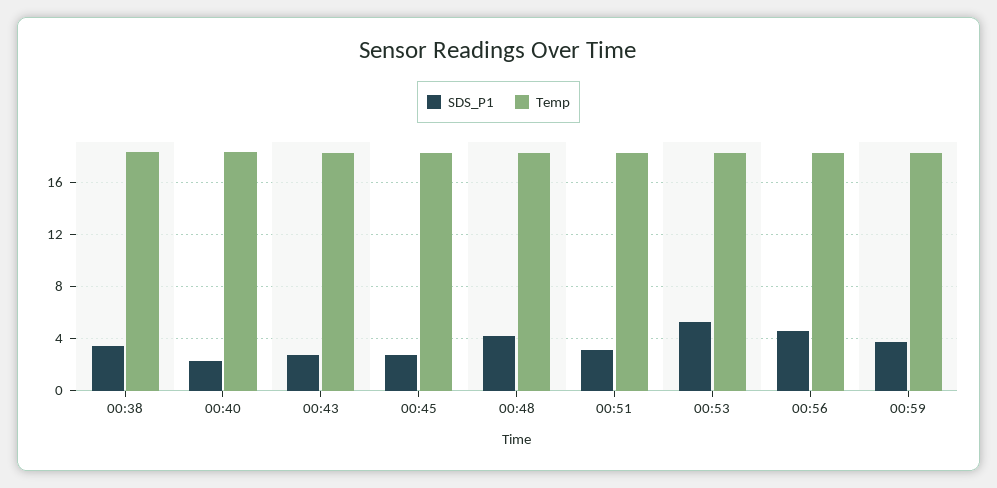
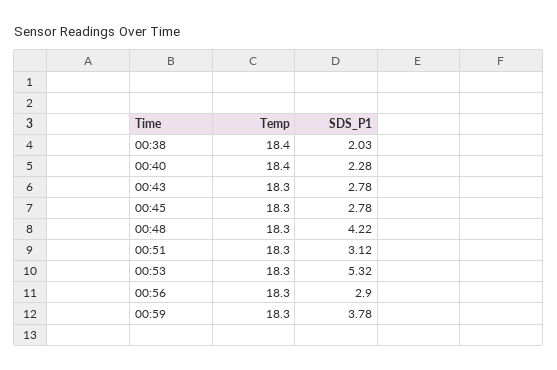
  {
    "SDS_P1": {
-     "00:38": 3.5,
+     "00:38": 2.03,
      "00:40": 2.28,
      "00:43": 2.78,
      "00:45": 2.78,
      "00:48": 4.22,
      "00:51": 3.12,
      "00:53": 5.32,
-     "00:56": 4.5,
+     "00:56": 2.9,
      "00:59": 3.78
    },
    "Temp": {
      "00:38": 18.4,
      "00:40": 18.4,
      "00:43": 18.3,
      "00:45": 18.3,
      "00:48": 18.3,
      "00:51": 18.3,
      "00:53": 18.3,
      "00:56": 18.3,
      "00:59": 18.3
    }
  }

